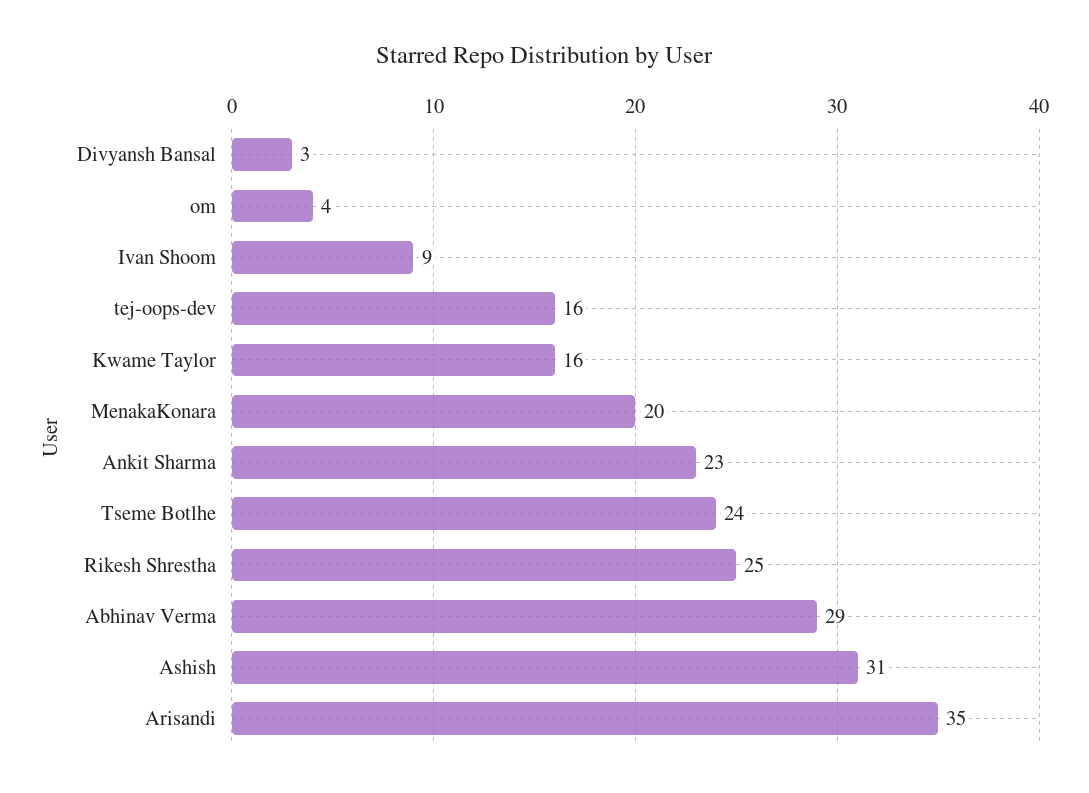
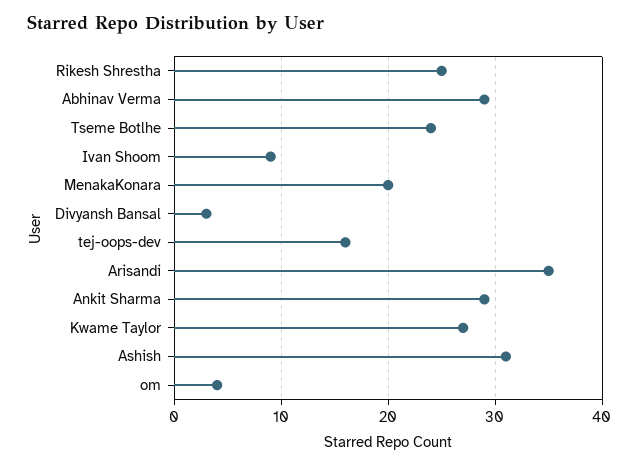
  {
    "Divyansh Bansal": 3,
    "om": 4,
    "Ivan Shoom": 9,
    "tej-oops-dev": 16,
-   "Kwame Taylor": 16,
+   "Kwame Taylor": 27,
    "MenakaKonara": 20,
-   "Ankit Sharma": 23,
+   "Ankit Sharma": 29,
    "Tseme Botlhe": 24,
    "Rikesh Shrestha": 25,
    "Abhinav Verma": 29,
    "Ashish": 31,
    "Arisandi": 35
  }

